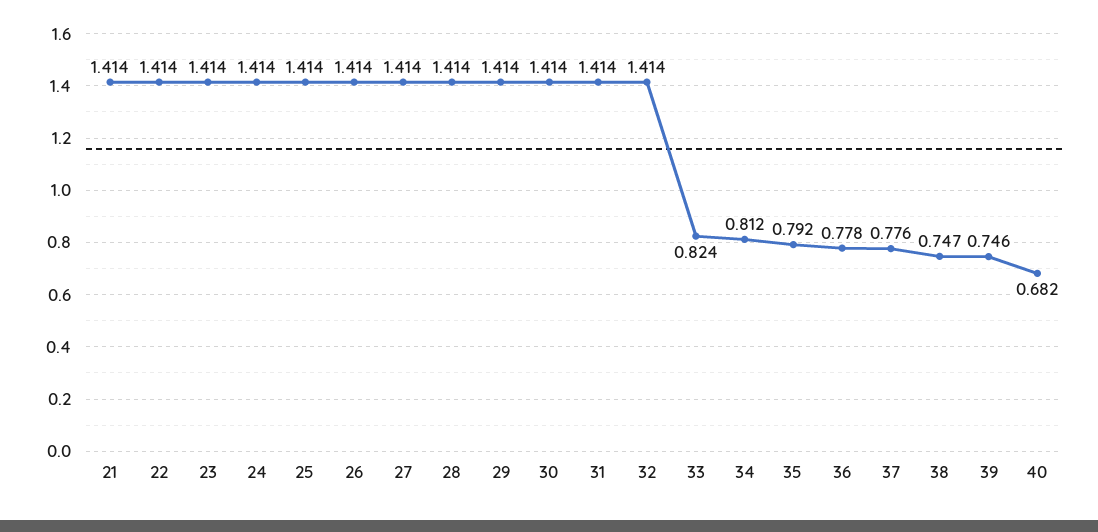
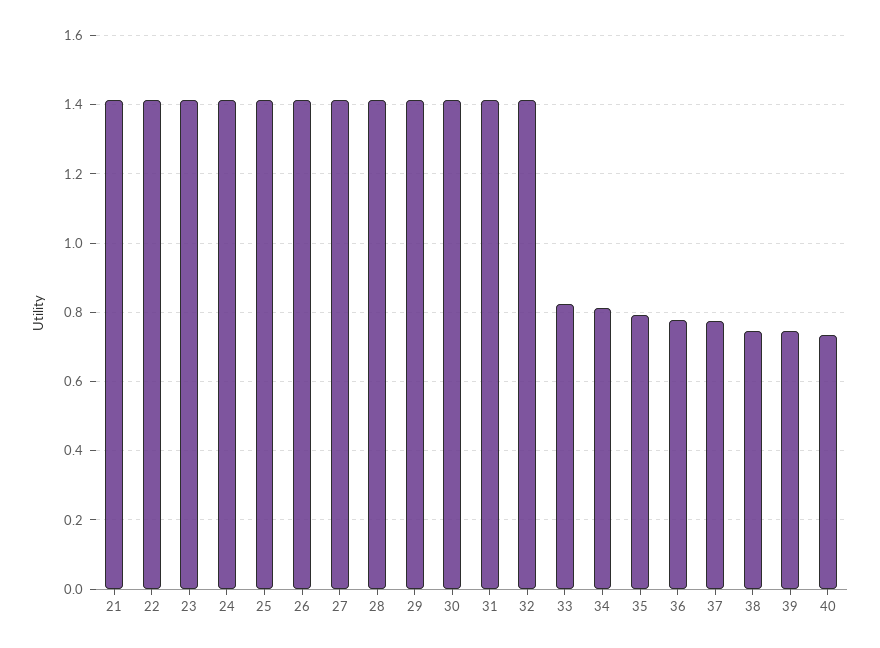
  {
    "21": 1.414,
    "22": 1.414,
    "23": 1.414,
    "24": 1.414,
    "25": 1.414,
    "26": 1.414,
    "27": 1.414,
    "28": 1.414,
    "29": 1.414,
    "30": 1.414,
    "31": 1.414,
    "32": 1.414,
    "33": 0.824,
    "34": 0.812,
    "35": 0.792,
    "36": 0.778,
    "37": 0.776,
    "38": 0.747,
    "39": 0.746,
-   "40": 0.682
+   "40": 0.74
  }

